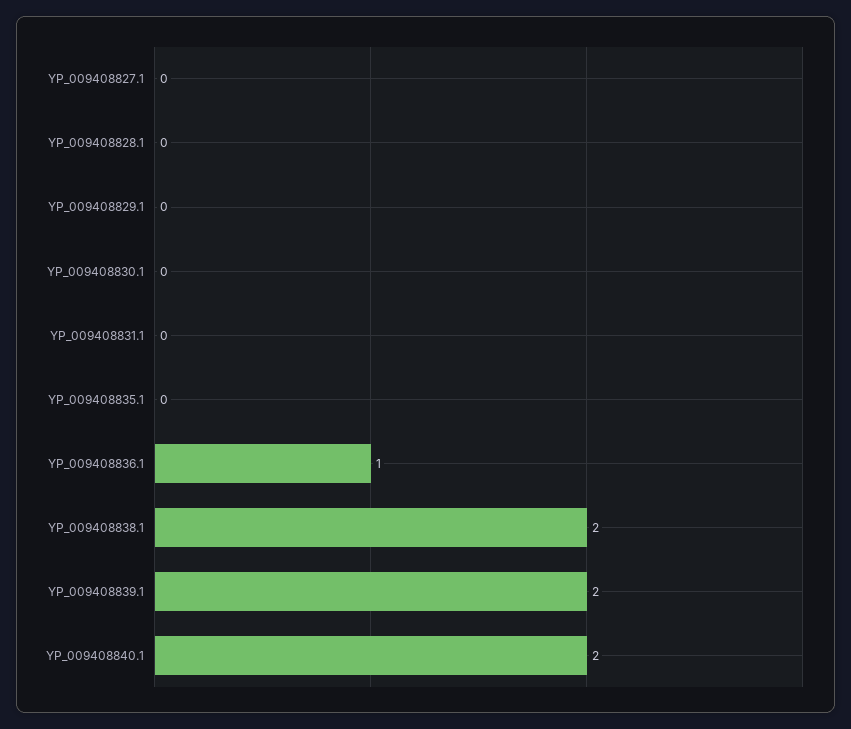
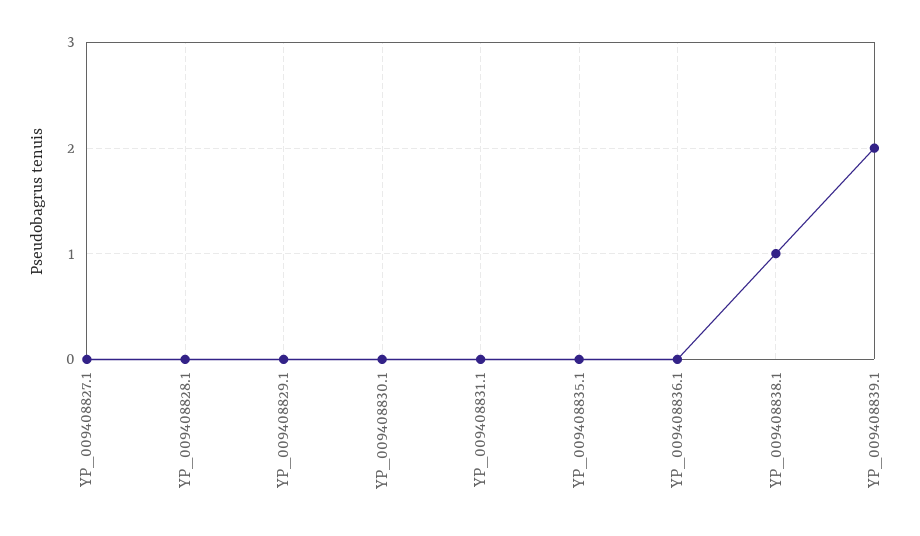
  {
    "YP_009408827.1": 0,
    "YP_009408828.1": 0,
    "YP_009408829.1": 0,
    "YP_009408830.1": 0,
    "YP_009408831.1": 0,
    "YP_009408835.1": 0,
-   "YP_009408836.1": 1,
+   "YP_009408836.1": 0,
-   "YP_009408838.1": 2,
+   "YP_009408838.1": 1,
-   "YP_009408839.1": 2,
+   "YP_009408839.1": 2
-   "YP_009408840.1": 2
  }

